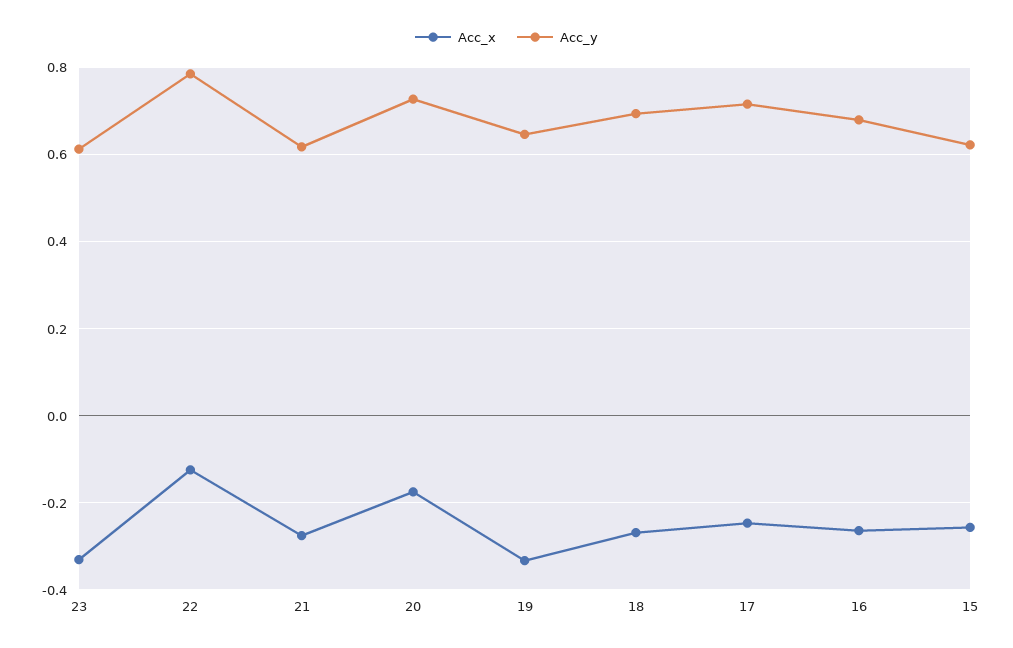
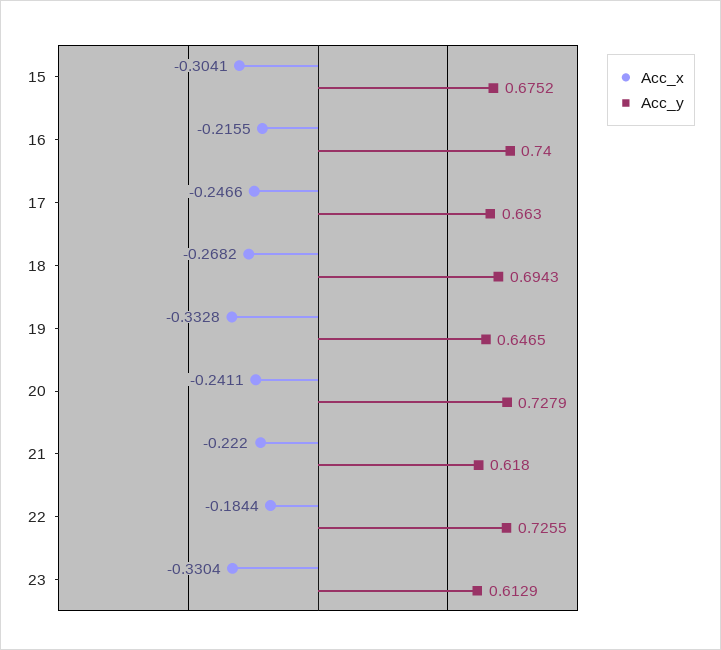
  {
    "Acc_x": {
      "23": -0.3304,
-     "22": -0.12,
+     "22": -0.1844,
-     "21": -0.28,
+     "21": -0.222,
-     "20": -0.18,
+     "20": -0.2411,
      "19": -0.3328,
      "18": -0.2682,
      "17": -0.2466,
-     "16": -0.26,
+     "16": -0.2155,
-     "15": -0.26
+     "15": -0.3041
    },
    "Acc_y": {
      "23": 0.6129,
-     "22": 0.78,
+     "22": 0.7255,
      "21": 0.618,
      "20": 0.7279,
      "19": 0.6465,
      "18": 0.6943,
-     "17": 0.72,
+     "17": 0.663,
-     "16": 0.68,
+     "16": 0.74,
-     "15": 0.62
+     "15": 0.6752
    }
  }

